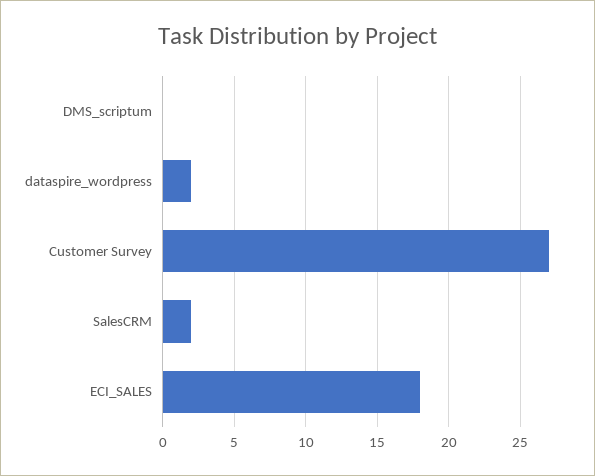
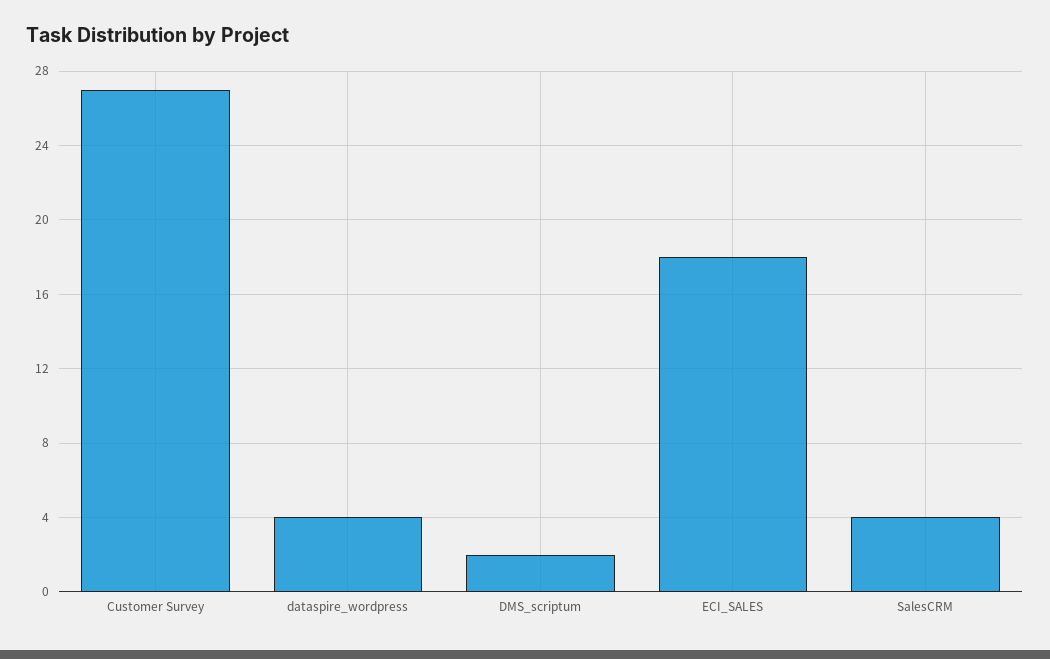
  {
-   "DMS_scriptum": 0,
+   "DMS_scriptum": 2,
-   "dataspire_wordpress": 2,
+   "dataspire_wordpress": 4,
    "Customer Survey": 27,
-   "SalesCRM": 2,
+   "SalesCRM": 4,
    "ECI_SALES": 18
  }

